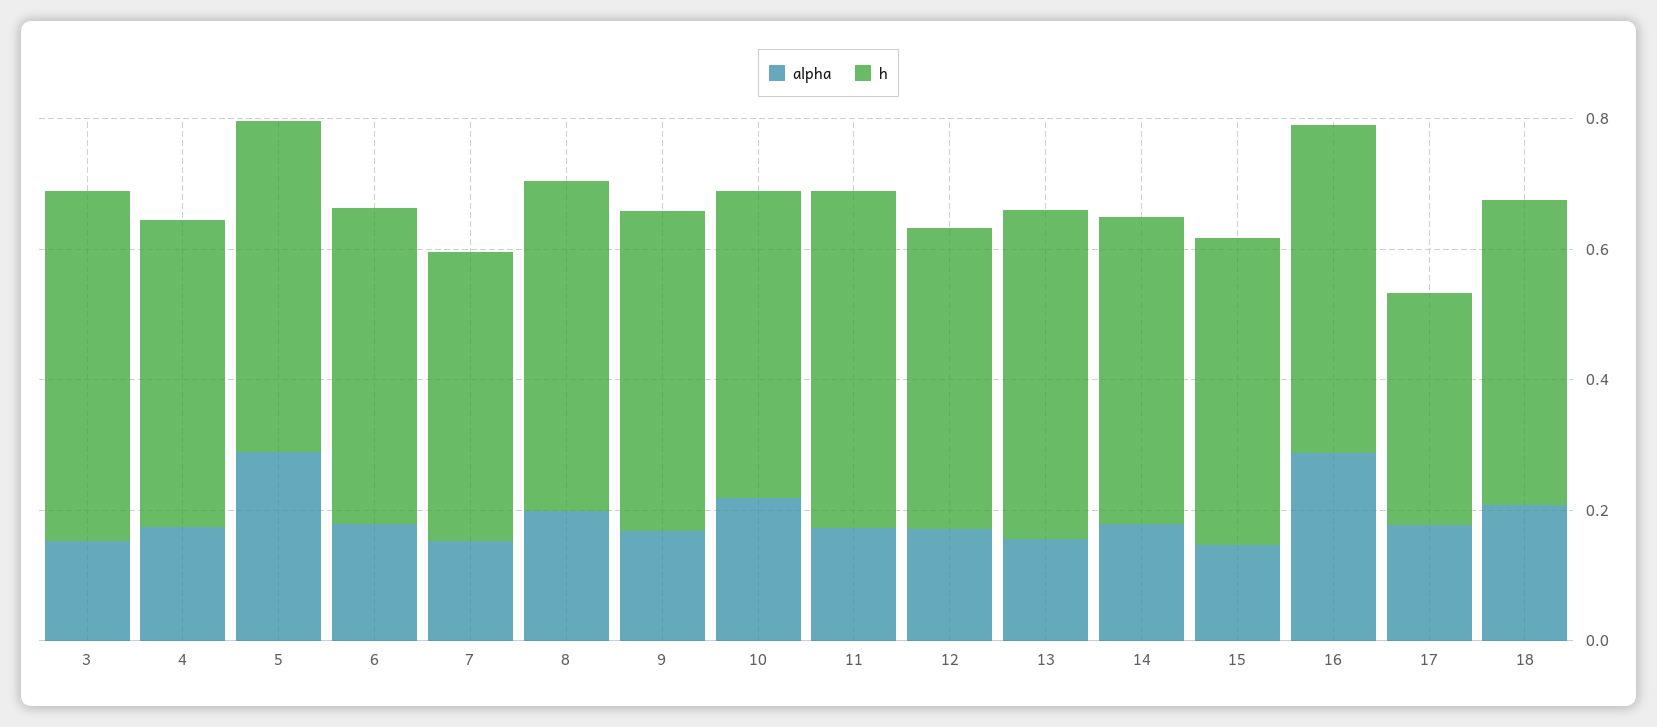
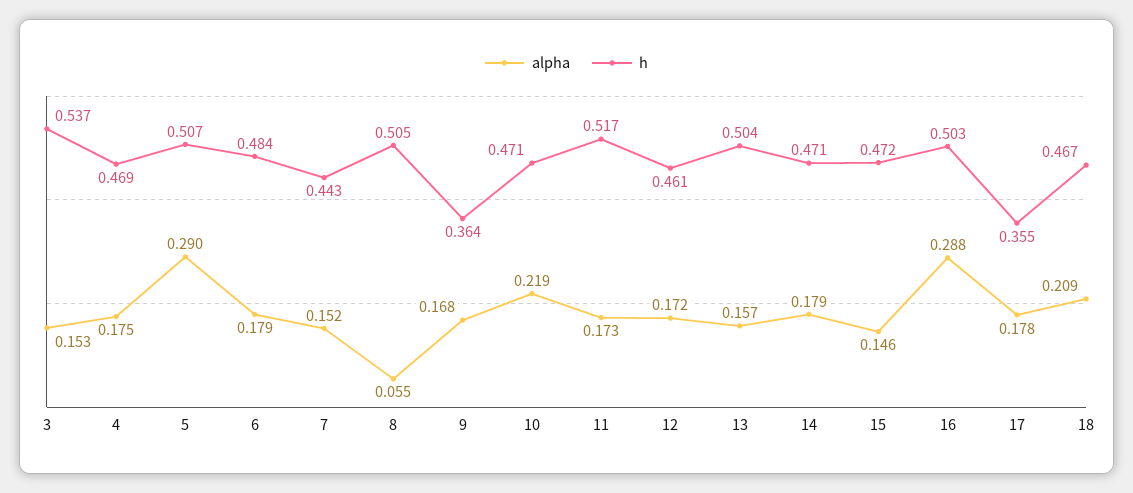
  {
    "alpha": {
      "3": 0.153,
      "4": 0.175,
      "5": 0.29,
      "6": 0.179,
      "7": 0.152,
-     "8": 0.2,
+     "8": 0.055,
      "9": 0.168,
      "10": 0.219,
      "11": 0.173,
      "12": 0.172,
      "13": 0.157,
      "14": 0.179,
      "15": 0.146,
      "16": 0.288,
      "17": 0.178,
      "18": 0.209
    },
    "h": {
      "3": 0.537,
      "4": 0.469,
      "5": 0.507,
      "6": 0.484,
      "7": 0.443,
      "8": 0.505,
-     "9": 0.5,
+     "9": 0.364,
      "10": 0.471,
      "11": 0.517,
      "12": 0.461,
      "13": 0.504,
      "14": 0.471,
      "15": 0.472,
      "16": 0.503,
      "17": 0.355,
      "18": 0.467
    }
  }

